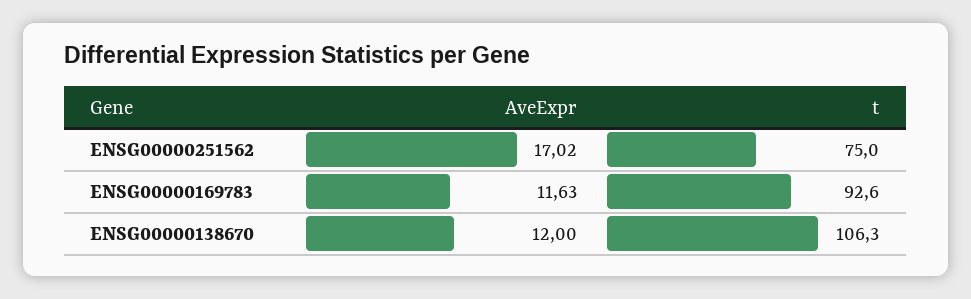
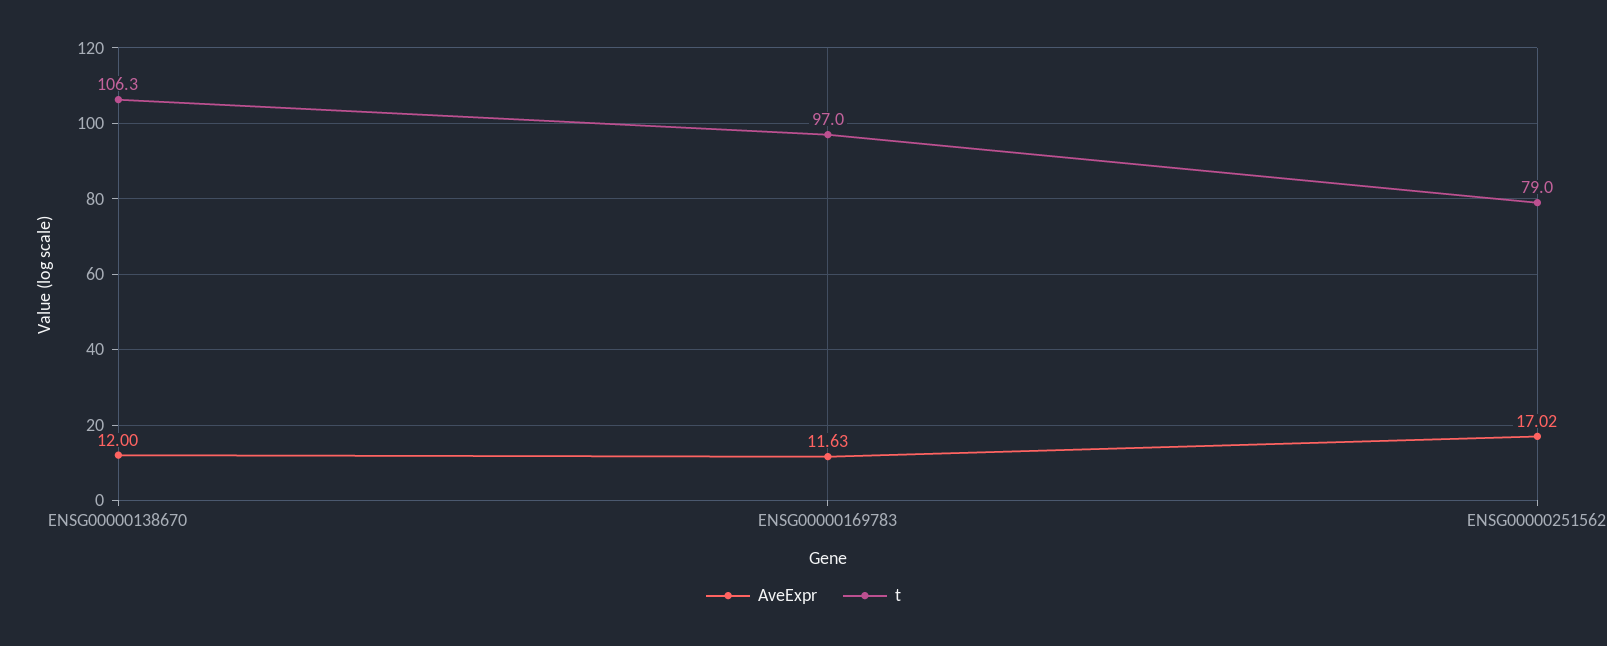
  {
    "AveExpr": {
      "ENSG00000251562": 17.02,
      "ENSG00000169783": 11.63,
      "ENSG00000138670": 12
    },
    "t": {
-     "ENSG00000251562": 75,
+     "ENSG00000251562": 79,
-     "ENSG00000169783": 92.6,
+     "ENSG00000169783": 97,
      "ENSG00000138670": 106.3
    }
  }

